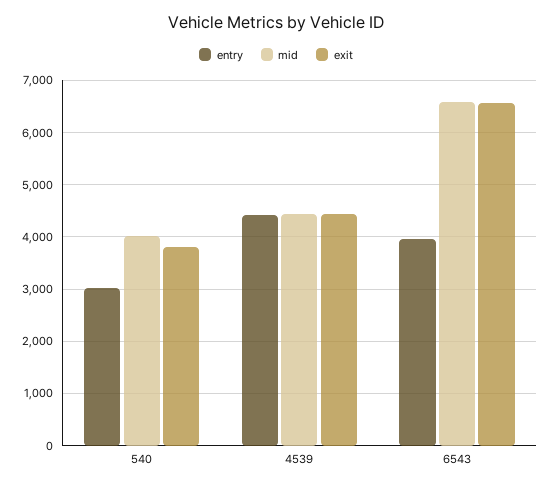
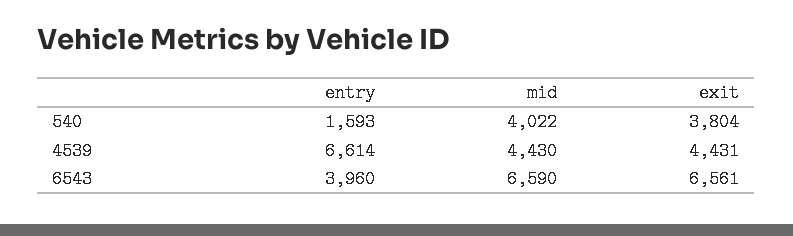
  {
    "entry": {
-     "540": 3000,
+     "540": 1593,
-     "4539": 4400,
+     "4539": 6614,
      "6543": 3960
    },
    "mid": {
      "540": 4022,
      "4539": 4430,
      "6543": 6590
    },
    "exit": {
      "540": 3804,
      "4539": 4431,
      "6543": 6561
    }
  }

